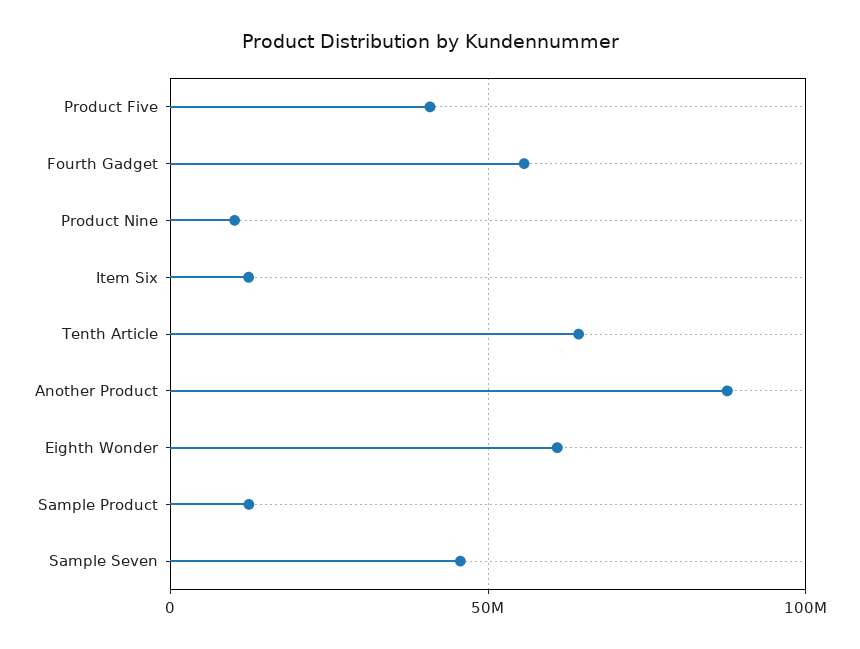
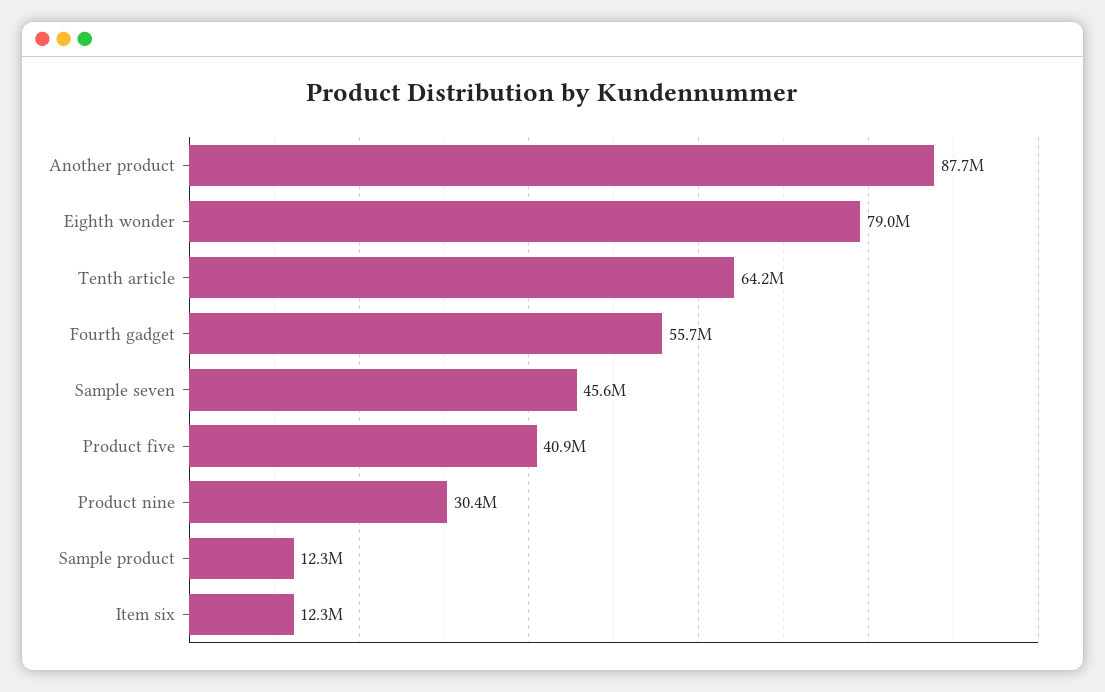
  {
    "Product Five": 40900000,
    "Fourth Gadget": 55700000,
-   "Product Nine": 10000000,
+   "Product Nine": 30400000,
    "Item Six": 12300000,
    "Tenth Article": 64200000,
    "Another Product": 87700000,
-   "Eighth Wonder": 60000000,
+   "Eighth Wonder": 79000000,
    "Sample Product": 12300000,
    "Sample Seven": 45600000
  }

